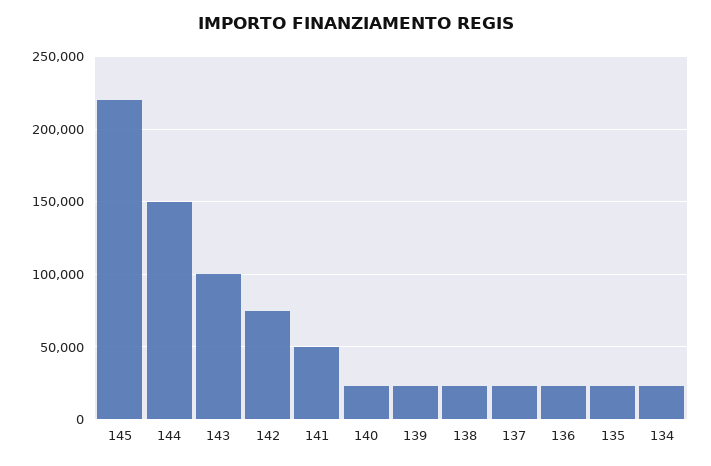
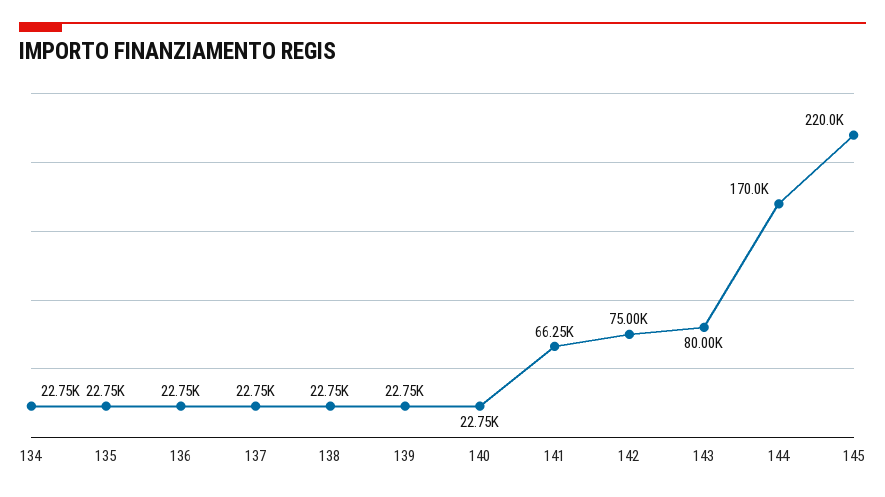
  {
    "145": 220000,
-   "144": 150000,
+   "144": 170000,
-   "143": 100000,
+   "143": 80000,
    "142": 75000,
-   "141": 50000,
+   "141": 66250,
    "140": 22750,
    "139": 22750,
    "138": 22750,
    "137": 22750,
    "136": 22750,
    "135": 22750,
    "134": 22750
  }

